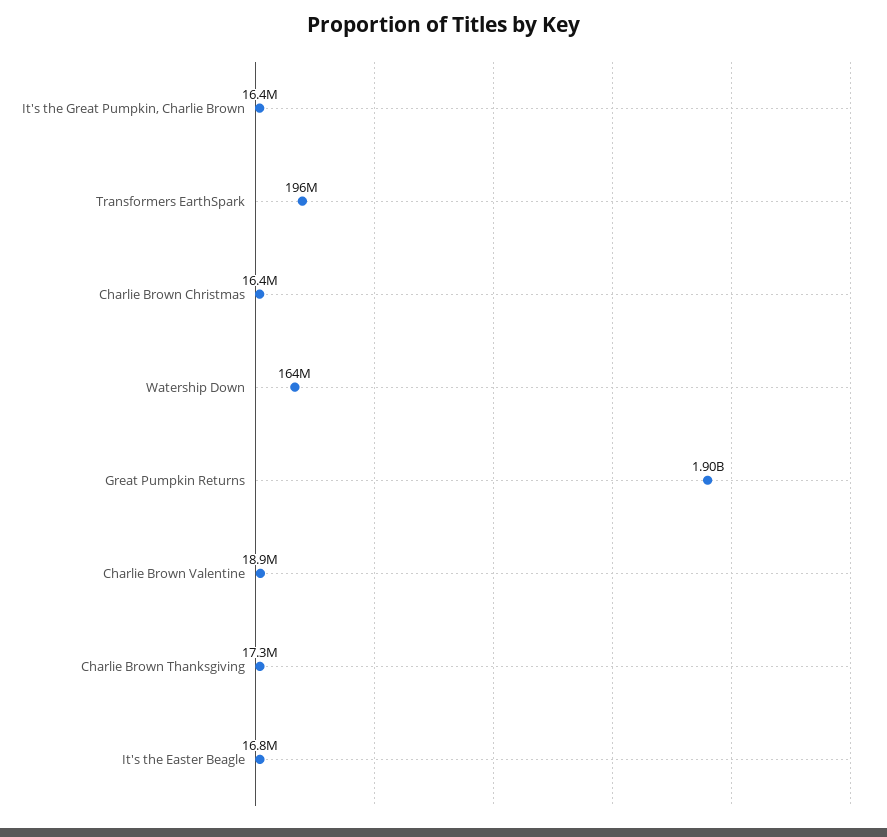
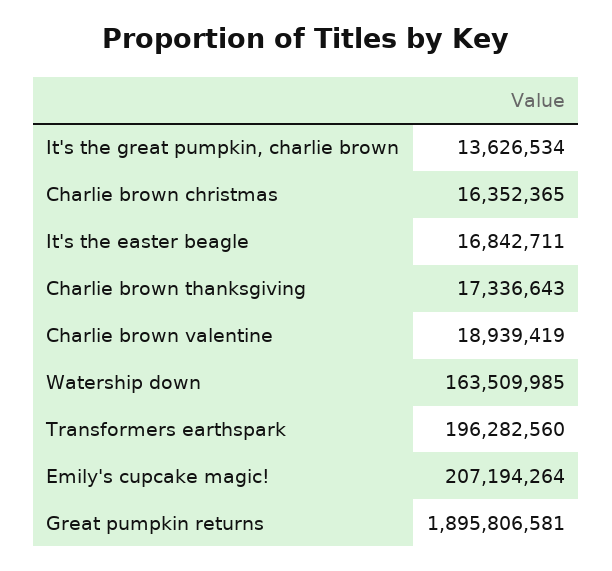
  {
-   "It's the Great Pumpkin, Charlie Brown": 16400000,
+   "It's the Great Pumpkin, Charlie Brown": 13626534,
    "Transformers EarthSpark": 196282560,
    "Charlie Brown Christmas": 16352365,
    "Watership Down": 163509985,
    "Great Pumpkin Returns": 1895806581,
    "Charlie Brown Valentine": 18939419,
    "Charlie Brown Thanksgiving": 17336643,
-   "It's the Easter Beagle": 16842711
+   "It's the Easter Beagle": 16842711,
+   "Emily's cupcake magic!": 207194264
  }

